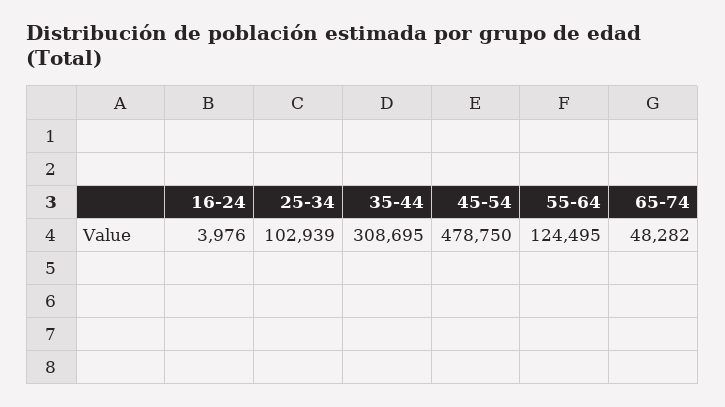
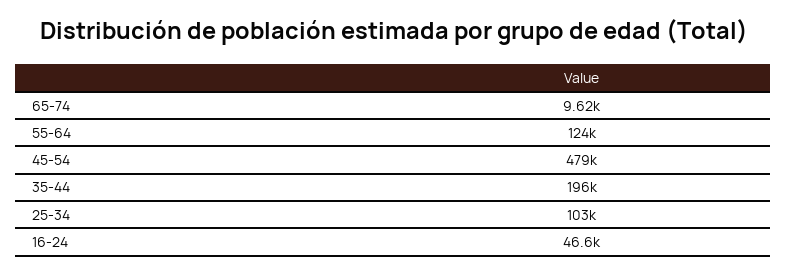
  {
-   "16-24": 3976,
+   "16-24": 46600,
    "25-34": 102939,
-   "35-44": 308695,
+   "35-44": 196000,
    "45-54": 478750,
    "55-64": 124495,
-   "65-74": 48282
+   "65-74": 9620
  }

